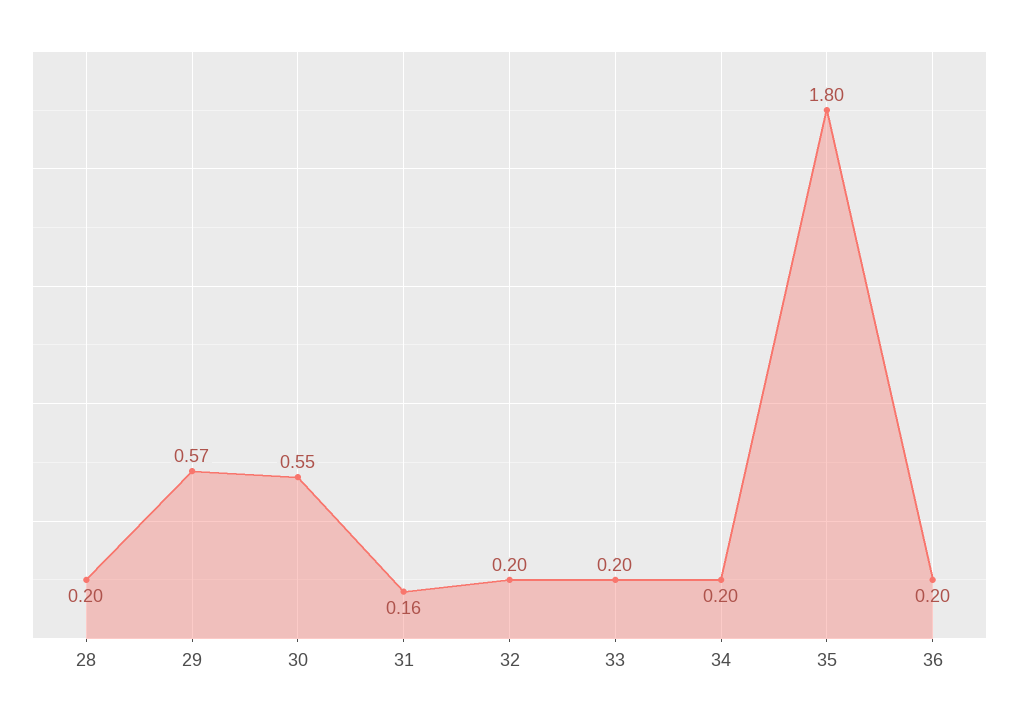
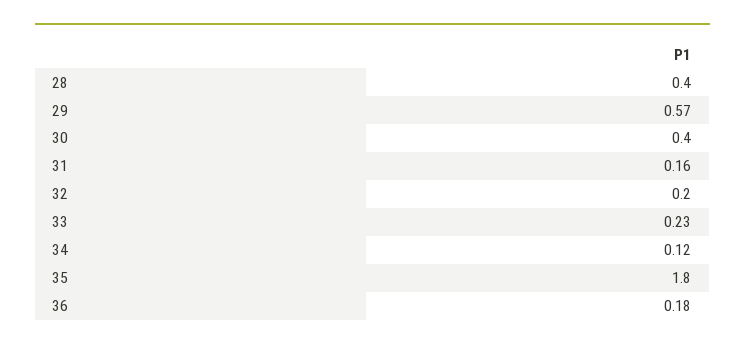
  {
-   "28": 0.2,
+   "28": 0.4,
    "29": 0.57,
-   "30": 0.55,
+   "30": 0.4,
    "31": 0.16,
    "32": 0.2,
-   "33": 0.2,
+   "33": 0.23,
-   "34": 0.2,
+   "34": 0.12,
    "35": 1.8,
-   "36": 0.2
+   "36": 0.18
  }

